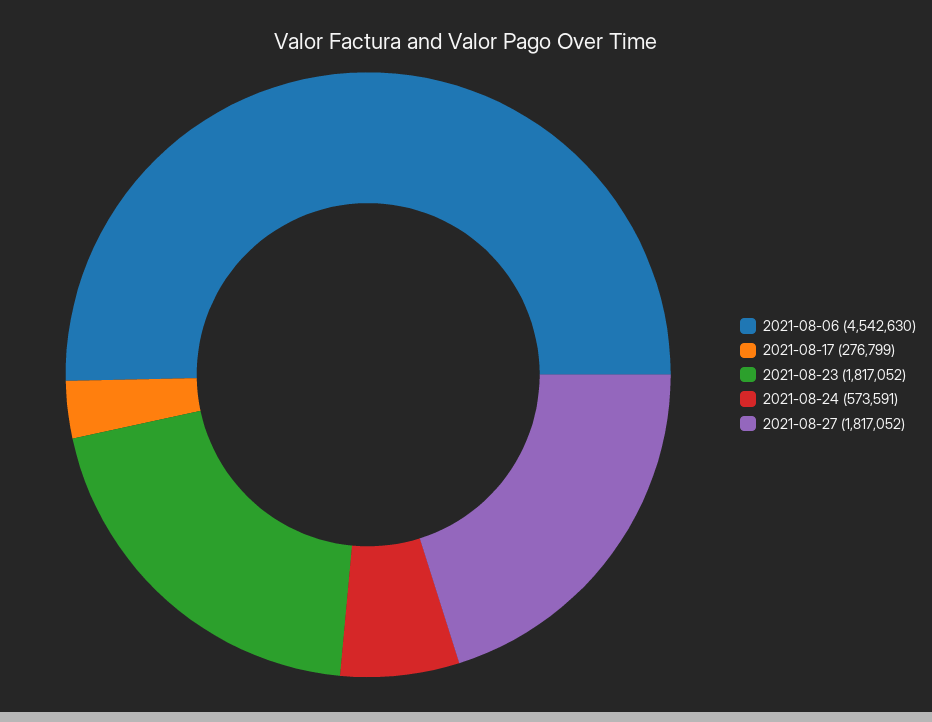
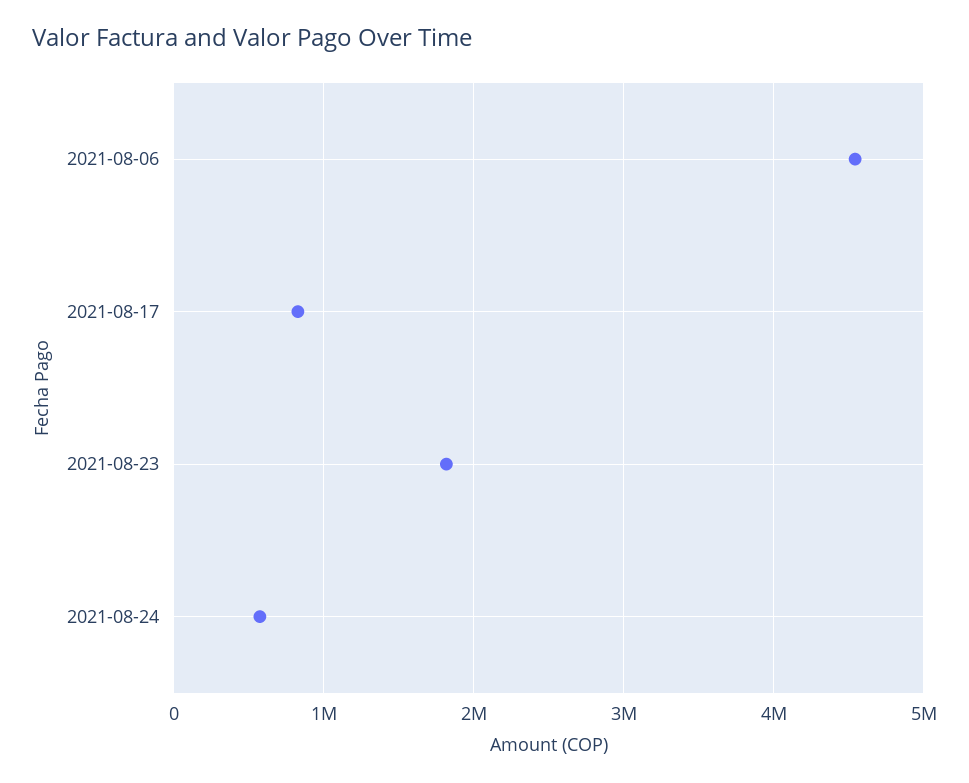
  {
    "2021-08-06": 4542630,
-   "2021-08-17": 276799,
+   "2021-08-17": 800000,
    "2021-08-23": 1817052,
-   "2021-08-24": 573591,
+   "2021-08-24": 573591
-   "2021-08-27": 1817052
  }

